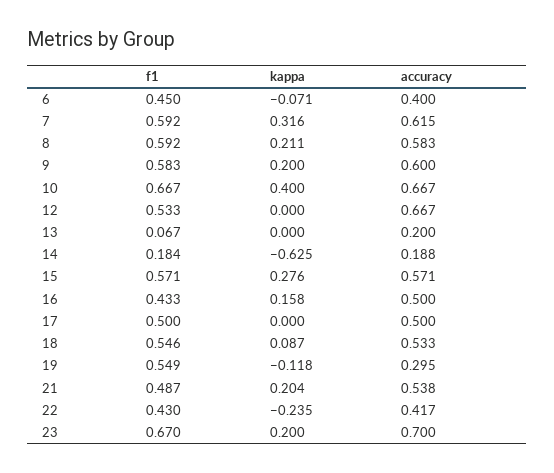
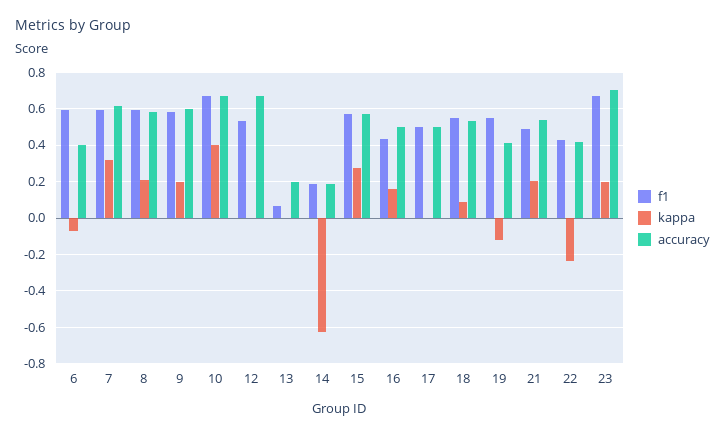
  {
    "f1": {
-     "6": 0.45,
+     "6": 0.6,
      "7": 0.592,
      "8": 0.592,
      "9": 0.583,
      "10": 0.667,
      "12": 0.533,
      "13": 0.067,
      "14": 0.184,
      "15": 0.571,
      "16": 0.433,
      "17": 0.5,
      "18": 0.546,
      "19": 0.549,
      "21": 0.487,
      "22": 0.43,
      "23": 0.67
    },
    "kappa": {
      "6": -0.071,
      "7": 0.316,
      "8": 0.211,
      "9": 0.2,
      "10": 0.4,
      "12": 0,
      "13": 0,
      "14": -0.625,
      "15": 0.276,
      "16": 0.158,
      "17": 0,
      "18": 0.087,
      "19": -0.118,
      "21": 0.204,
      "22": -0.235,
      "23": 0.2
    },
    "accuracy": {
      "6": 0.4,
      "7": 0.615,
      "8": 0.583,
      "9": 0.6,
      "10": 0.667,
      "12": 0.667,
      "13": 0.2,
      "14": 0.188,
      "15": 0.571,
      "16": 0.5,
      "17": 0.5,
      "18": 0.533,
-     "19": 0.295,
+     "19": 0.4,
      "21": 0.538,
      "22": 0.417,
      "23": 0.7
    }
  }

